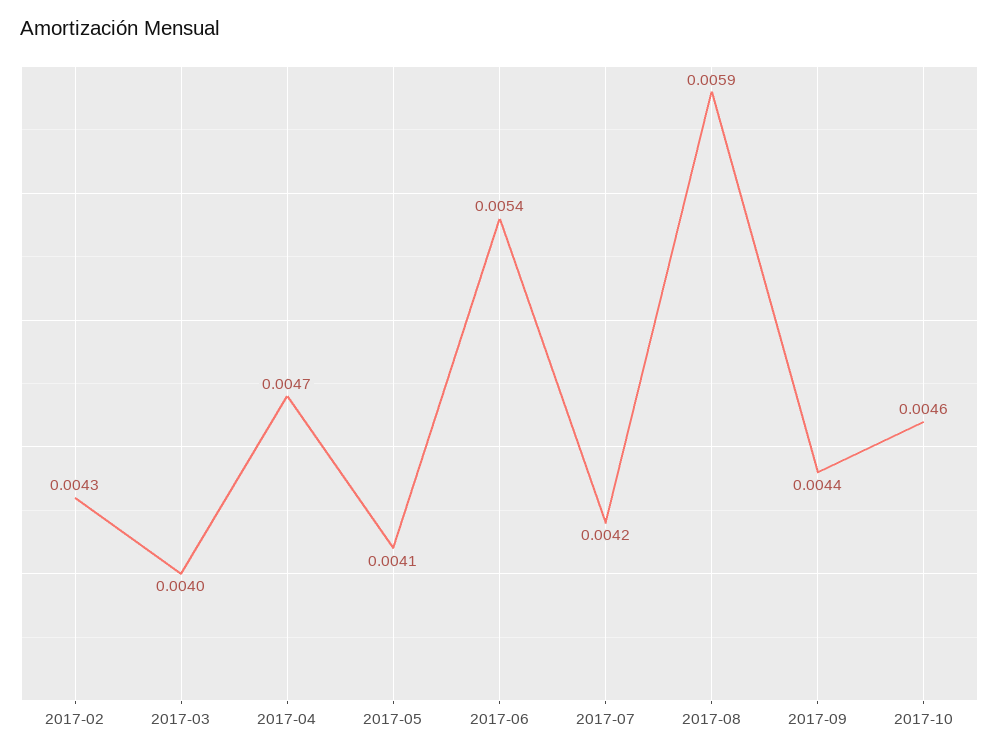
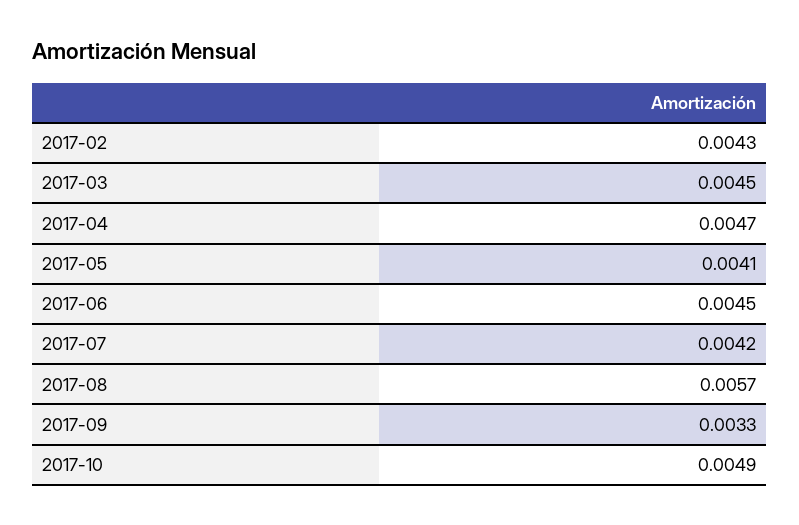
  {
    "2017-02": 0.0043,
-   "2017-03": 0.004,
+   "2017-03": 0.0045,
    "2017-04": 0.0047,
    "2017-05": 0.0041,
-   "2017-06": 0.0054,
+   "2017-06": 0.0045,
    "2017-07": 0.0042,
-   "2017-08": 0.0059,
+   "2017-08": 0.0057,
-   "2017-09": 0.0044,
+   "2017-09": 0.0033,
-   "2017-10": 0.0046
+   "2017-10": 0.0049
  }

